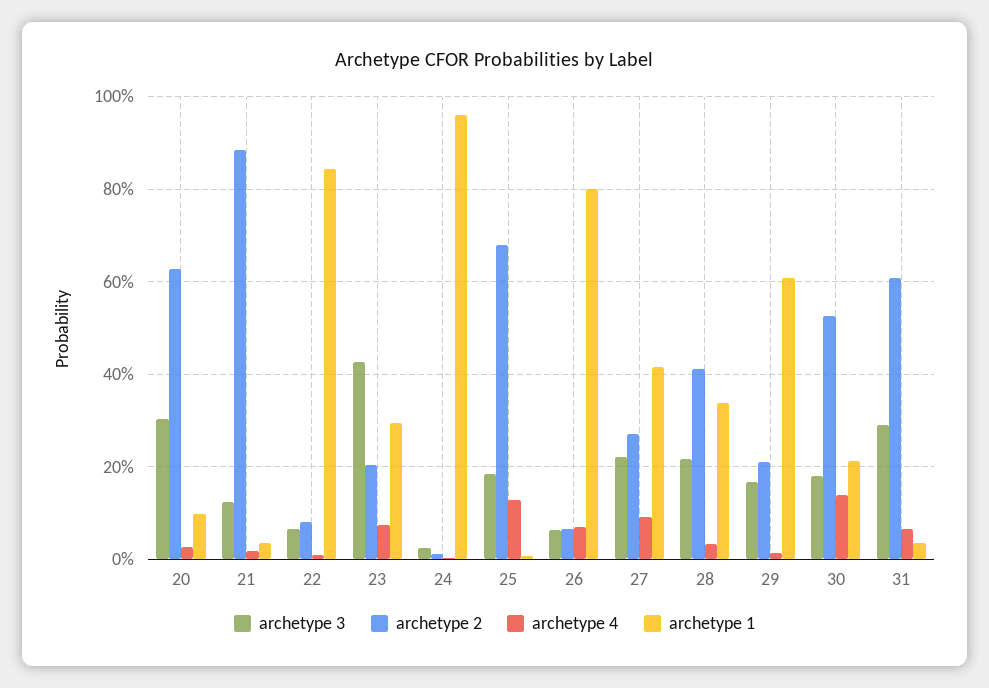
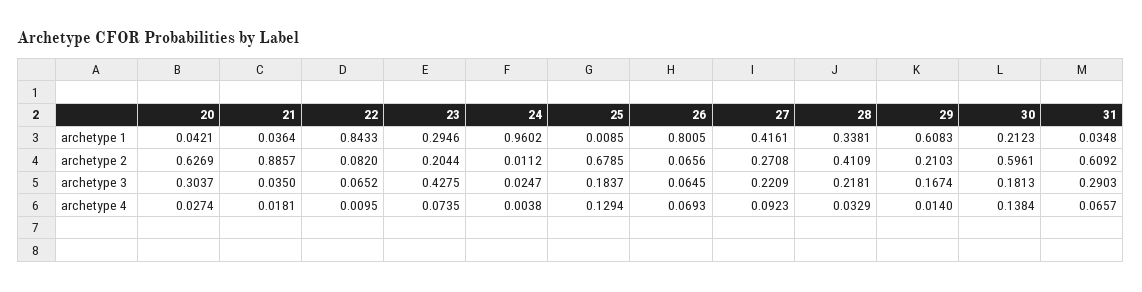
  {
    "archetype 3": {
      "20": 0.3037,
-     "21": 0.12,
+     "21": 0.035,
      "22": 0.0652,
      "23": 0.4275,
      "24": 0.0247,
      "25": 0.1837,
      "26": 0.0645,
      "27": 0.2209,
      "28": 0.2181,
      "29": 0.1674,
      "30": 0.1813,
      "31": 0.2903
    },
    "archetype 2": {
      "20": 0.6269,
      "21": 0.8857,
      "22": 0.082,
      "23": 0.2044,
      "24": 0.0112,
      "25": 0.6785,
      "26": 0.0656,
      "27": 0.2708,
      "28": 0.4109,
      "29": 0.2103,
-     "30": 0.52,
+     "30": 0.5961,
      "31": 0.6092
    },
    "archetype 4": {
      "20": 0.0274,
      "21": 0.0181,
      "22": 0.0095,
      "23": 0.0735,
      "24": 0.0038,
      "25": 0.1294,
      "26": 0.0693,
      "27": 0.0923,
      "28": 0.0329,
      "29": 0.014,
      "30": 0.1384,
      "31": 0.0657
    },
    "archetype 1": {
-     "20": 0.1,
+     "20": 0.0421,
      "21": 0.0364,
      "22": 0.8433,
      "23": 0.2946,
      "24": 0.9602,
      "25": 0.0085,
      "26": 0.8005,
      "27": 0.4161,
      "28": 0.3381,
      "29": 0.6083,
      "30": 0.2123,
      "31": 0.0348
    }
  }

